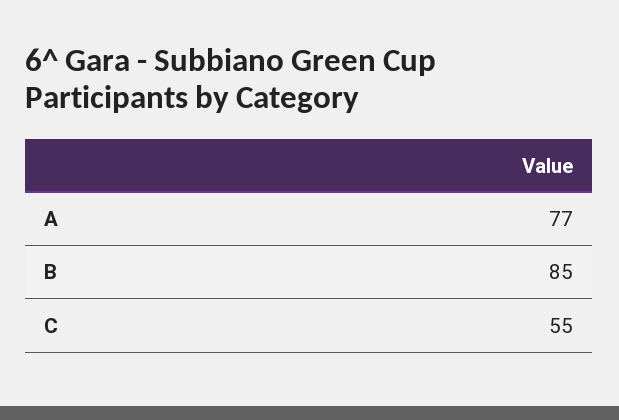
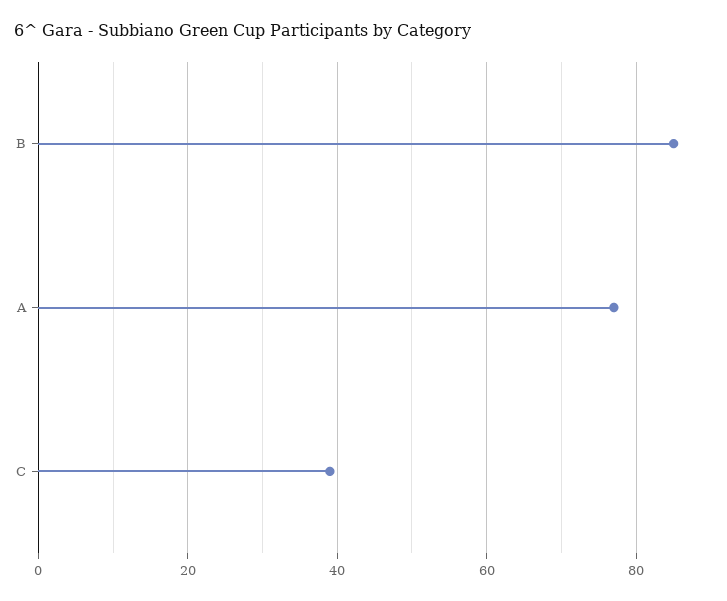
  {
    "A": 77,
    "B": 85,
-   "C": 55
+   "C": 40
  }

